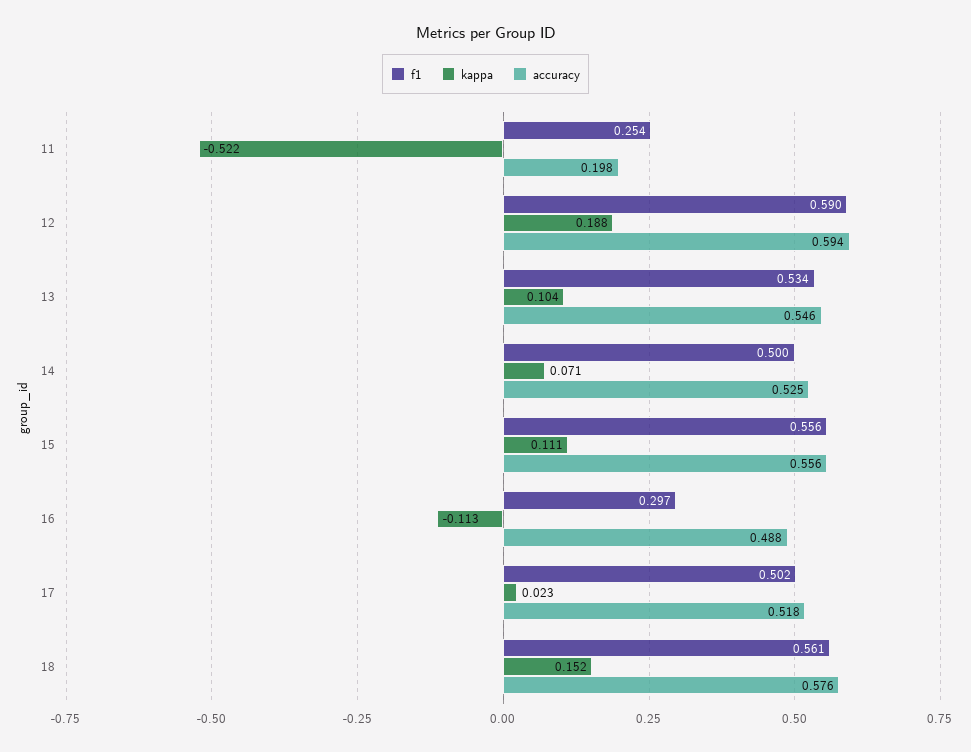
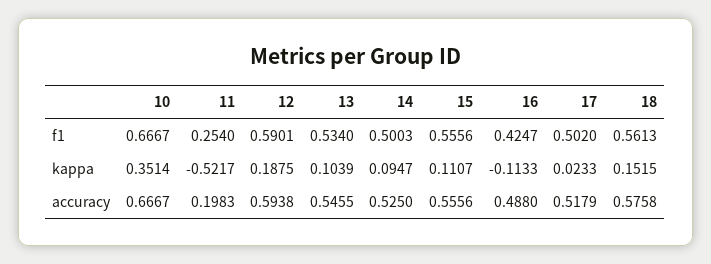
  {
    "f1": {
      "11": 0.254,
      "12": 0.5901,
      "13": 0.534,
      "14": 0.5003,
      "15": 0.5556,
-     "16": 0.297,
+     "16": 0.4247,
      "17": 0.502,
-     "18": 0.5613
+     "18": 0.5613,
+     "10": 0.6667
    },
    "kappa": {
      "11": -0.5217,
      "12": 0.1875,
      "13": 0.1039,
-     "14": 0.071,
+     "14": 0.0947,
      "15": 0.1107,
      "16": -0.1133,
      "17": 0.0233,
-     "18": 0.1515
+     "18": 0.1515,
+     "10": 0.3514
    },
    "accuracy": {
      "11": 0.1983,
      "12": 0.5938,
      "13": 0.5455,
      "14": 0.525,
      "15": 0.5556,
      "16": 0.488,
      "17": 0.5179,
-     "18": 0.5758
+     "18": 0.5758,
+     "10": 0.6667
    }
  }

